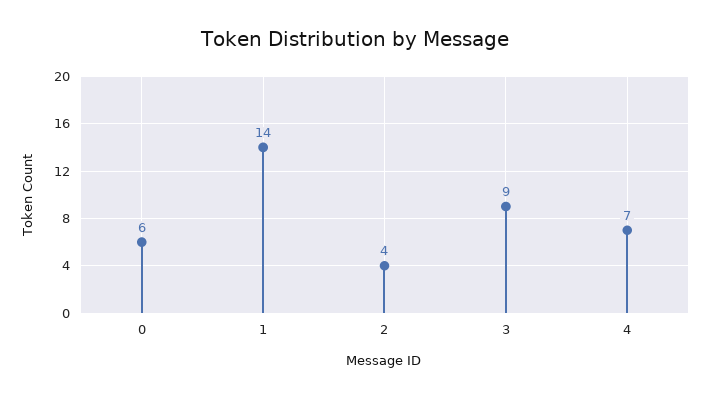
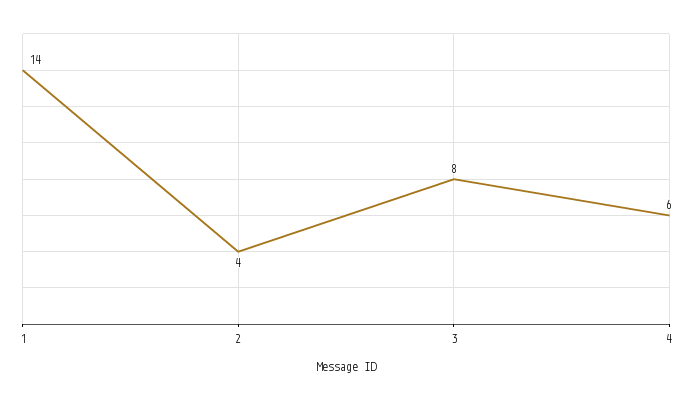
  {
-   "0": 6,
    "1": 14,
    "2": 4,
-   "3": 9,
+   "3": 8,
-   "4": 7
+   "4": 6
  }

